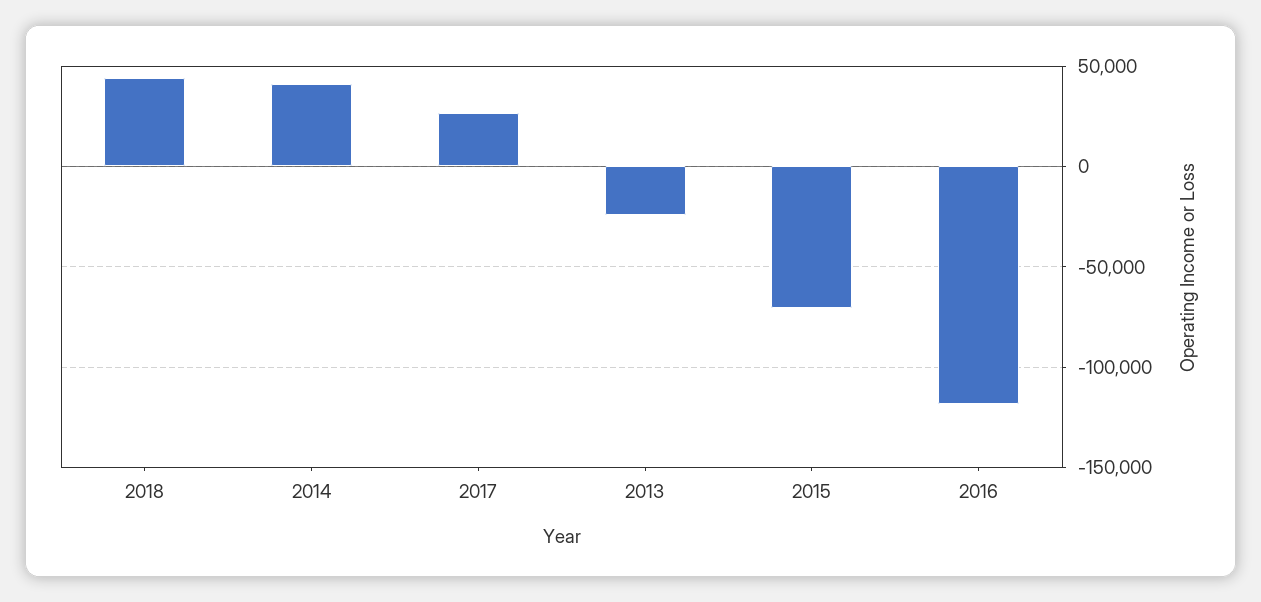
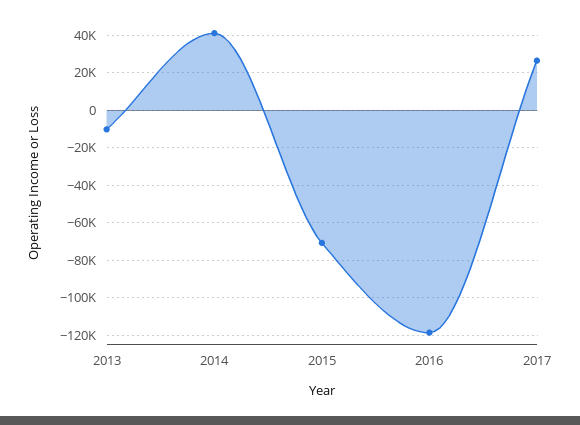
  {
-   "2018": 45000,
    "2014": 40000,
    "2017": 25000,
-   "2013": -25000,
+   "2013": -10000,
    "2015": -70000,
    "2016": -120000
  }

